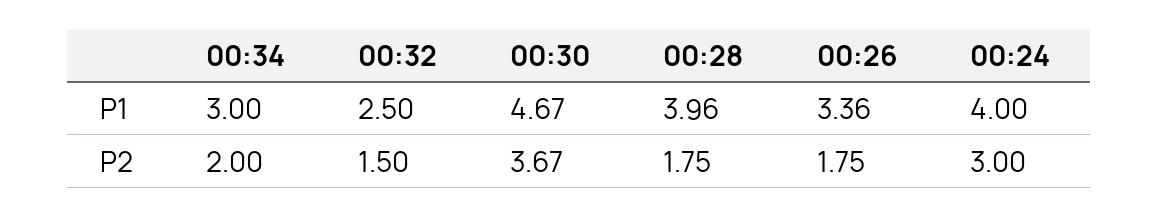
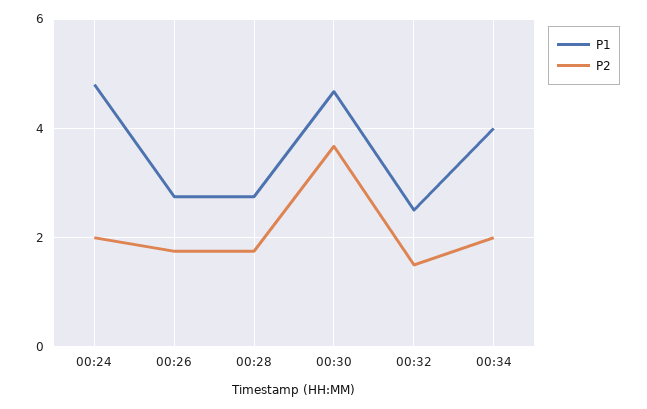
  {
    "P1": {
-     "00:34": 3,
+     "00:34": 4,
      "00:32": 2.5,
      "00:30": 4.67,
-     "00:28": 3.96,
+     "00:28": 2.8,
-     "00:26": 3.36,
+     "00:26": 2.8,
-     "00:24": 4
+     "00:24": 4.8
    },
    "P2": {
      "00:34": 2,
      "00:32": 1.5,
      "00:30": 3.67,
      "00:28": 1.75,
      "00:26": 1.75,
-     "00:24": 3
+     "00:24": 2
    }
  }

